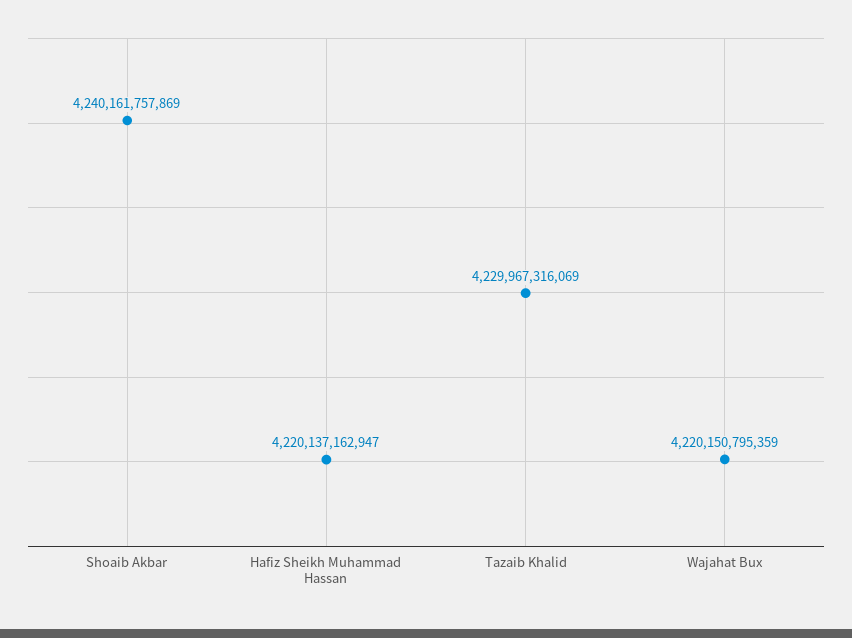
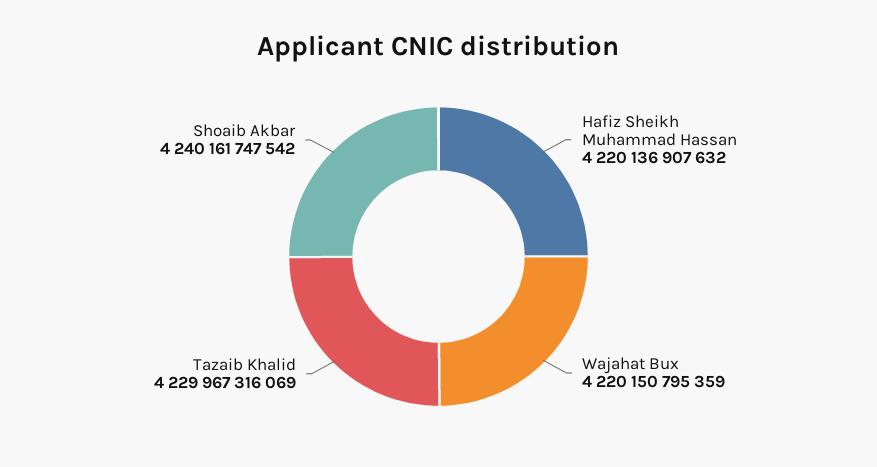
  {
-   "Shoaib Akbar": 4240161757869,
+   "Shoaib Akbar": 4240161747542,
-   "Hafiz Sheikh Muhammad Hassan": 4220137162947,
+   "Hafiz Sheikh Muhammad Hassan": 4220136907632,
    "Tazaib Khalid": 4229967316069,
    "Wajahat Bux": 4220150795359
  }

